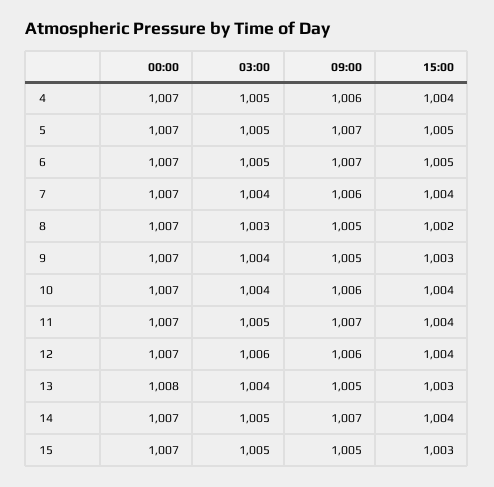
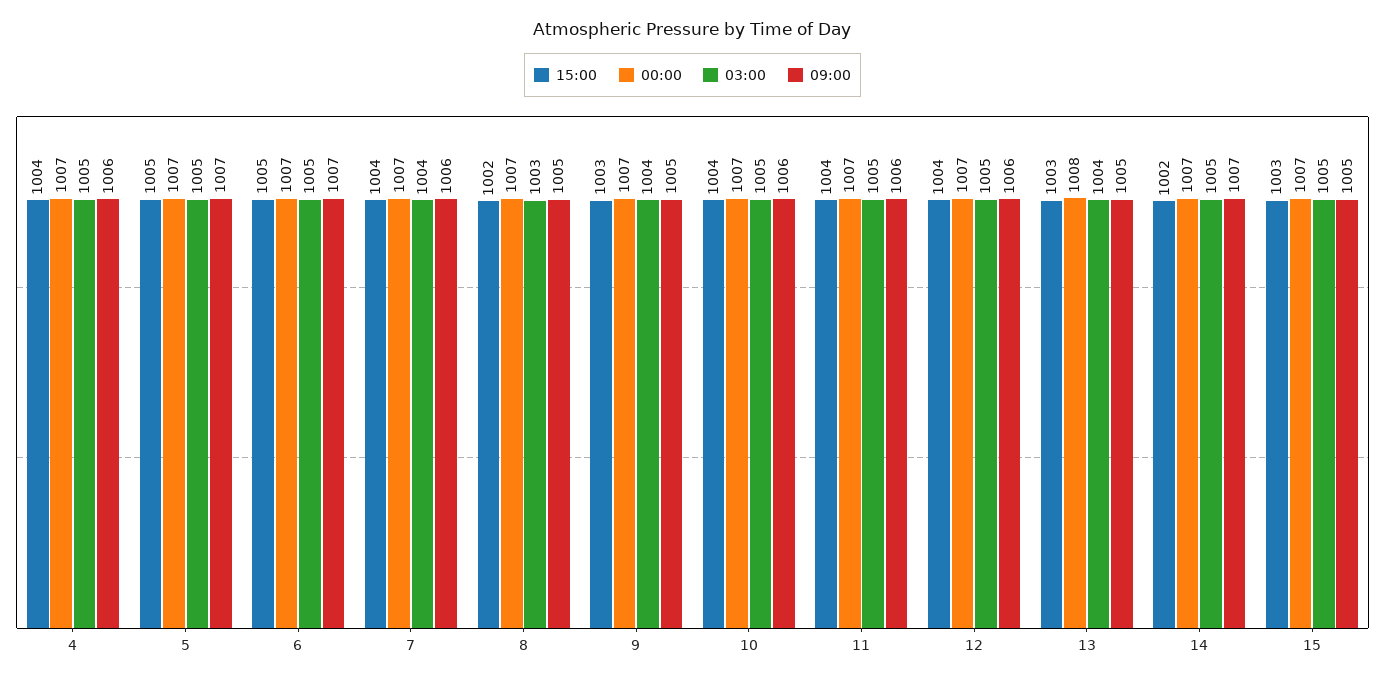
  {
    "00:00": {
      "4": 1007,
      "5": 1007,
      "6": 1007,
      "7": 1007,
      "8": 1007,
      "9": 1007,
      "10": 1007,
      "11": 1007,
      "12": 1007,
      "13": 1008,
      "14": 1007,
      "15": 1007
    },
    "03:00": {
      "4": 1005,
      "5": 1005,
      "6": 1005,
      "7": 1004,
      "8": 1003,
      "9": 1004,
-     "10": 1004,
+     "10": 1005,
      "11": 1005,
-     "12": 1006,
+     "12": 1005,
      "13": 1004,
      "14": 1005,
      "15": 1005
    },
    "09:00": {
      "4": 1006,
      "5": 1007,
      "6": 1007,
      "7": 1006,
      "8": 1005,
      "9": 1005,
      "10": 1006,
-     "11": 1007,
+     "11": 1006,
      "12": 1006,
      "13": 1005,
      "14": 1007,
      "15": 1005
    },
    "15:00": {
      "4": 1004,
      "5": 1005,
      "6": 1005,
      "7": 1004,
      "8": 1002,
      "9": 1003,
      "10": 1004,
      "11": 1004,
      "12": 1004,
      "13": 1003,
-     "14": 1004,
+     "14": 1002,
      "15": 1003
    }
  }

